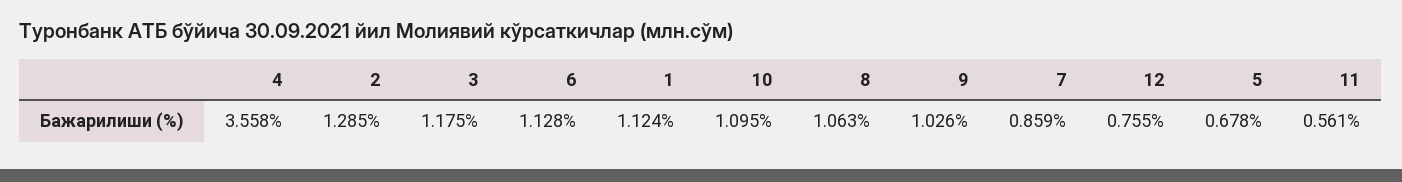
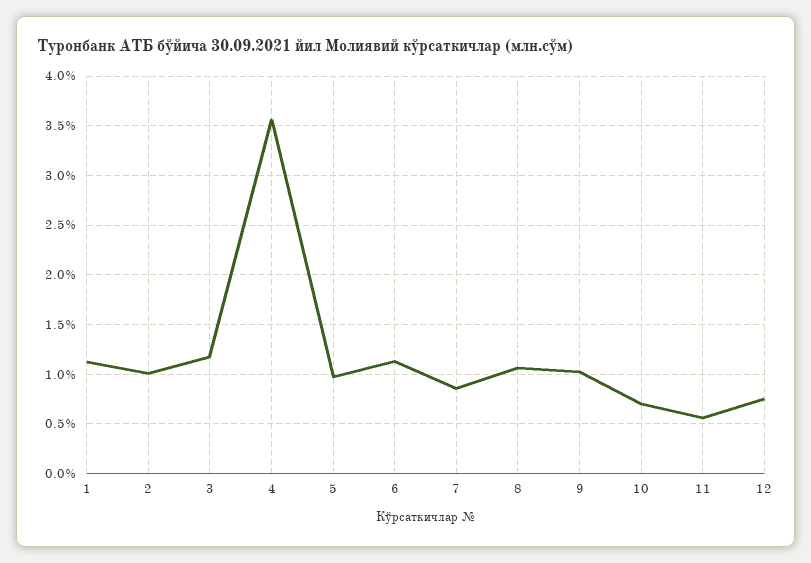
  {
    "4": 3.558,
-   "2": 1.285,
+   "2": 1,
    "3": 1.175,
    "6": 1.128,
    "1": 1.124,
-   "10": 1.095,
+   "10": 0.7,
    "8": 1.063,
    "9": 1.026,
    "7": 0.859,
    "12": 0.755,
-   "5": 0.678,
+   "5": 1,
    "11": 0.561
  }

